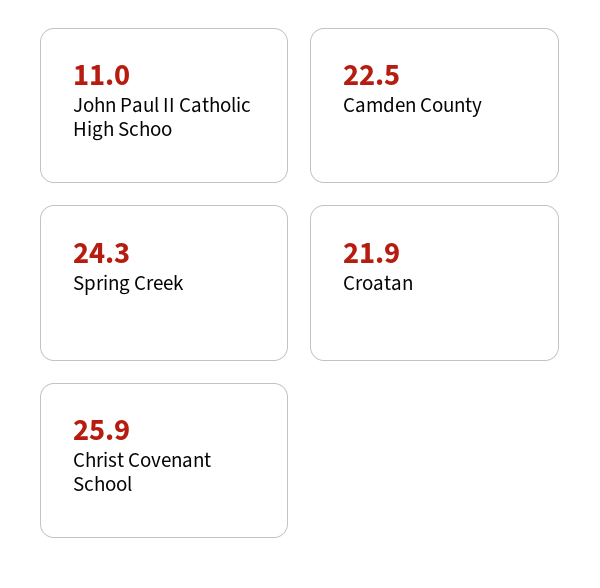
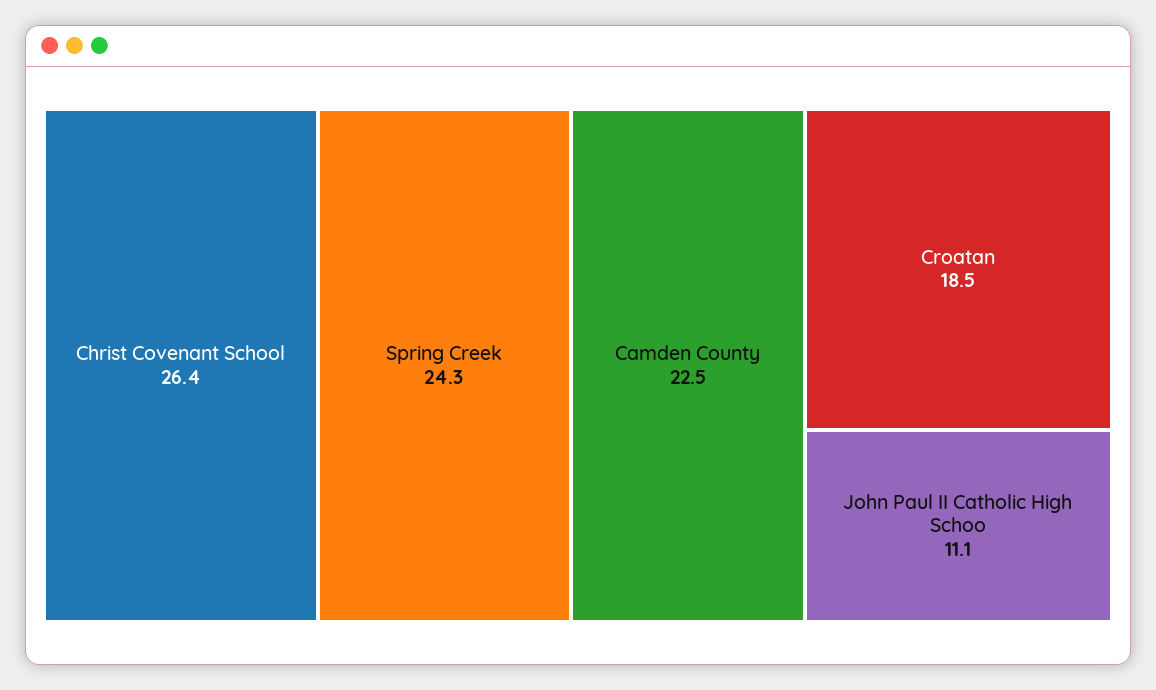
  {
-   "John Paul II Catholic High Schoo": 11,
+   "John Paul II Catholic High Schoo": 11.1,
    "Camden County": 22.5,
    "Spring Creek": 24.3,
-   "Croatan": 21.9,
+   "Croatan": 18.5,
-   "Christ Covenant School": 25.9
+   "Christ Covenant School": 26.4
  }

